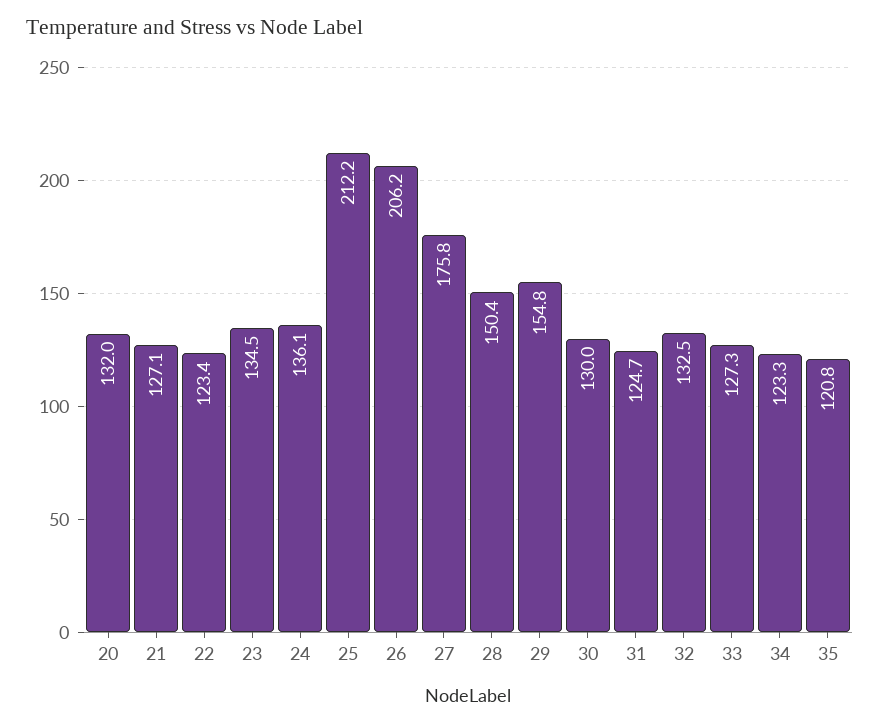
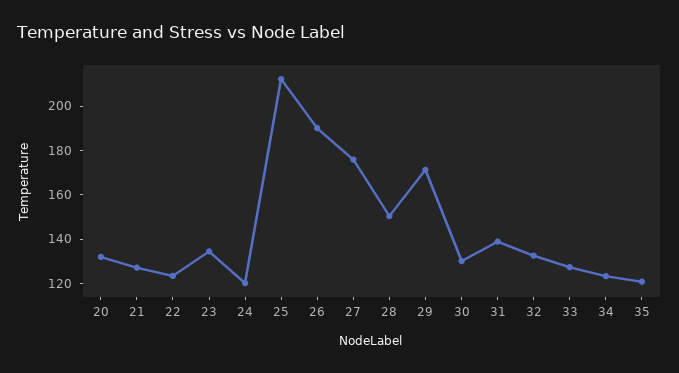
  {
    "20": 132,
    "21": 127.1,
    "22": 123.4,
    "23": 134.5,
-   "24": 136.1,
+   "24": 120,
    "25": 212.2,
-   "26": 206.2,
+   "26": 190,
    "27": 175.8,
    "28": 150.4,
-   "29": 154.8,
+   "29": 170,
    "30": 130,
-   "31": 124.7,
+   "31": 140,
    "32": 132.5,
    "33": 127.3,
    "34": 123.3,
    "35": 120.8
  }

